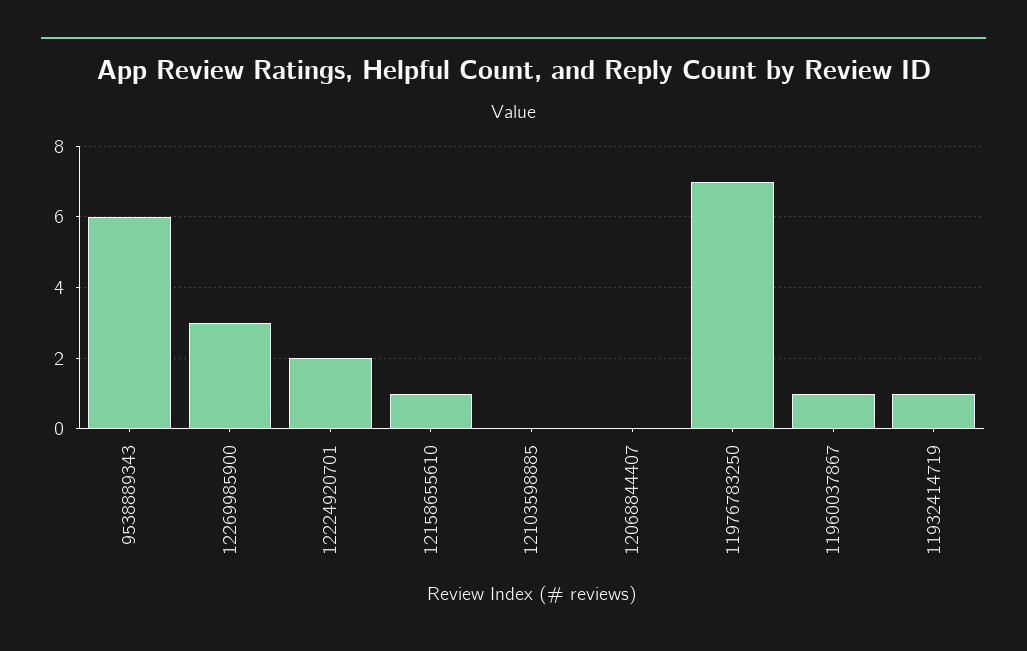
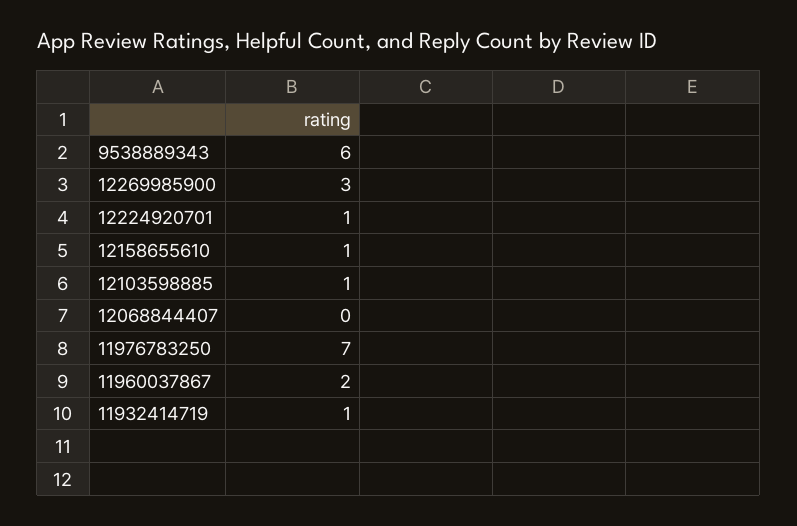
  {
    "9538889343": 6,
    "12269985900": 3,
-   "12224920701": 2,
+   "12224920701": 1,
    "12158655610": 1,
-   "12103598885": 0,
+   "12103598885": 1,
    "12068844407": 0,
    "11976783250": 7,
-   "11960037867": 1,
+   "11960037867": 2,
    "11932414719": 1
  }

